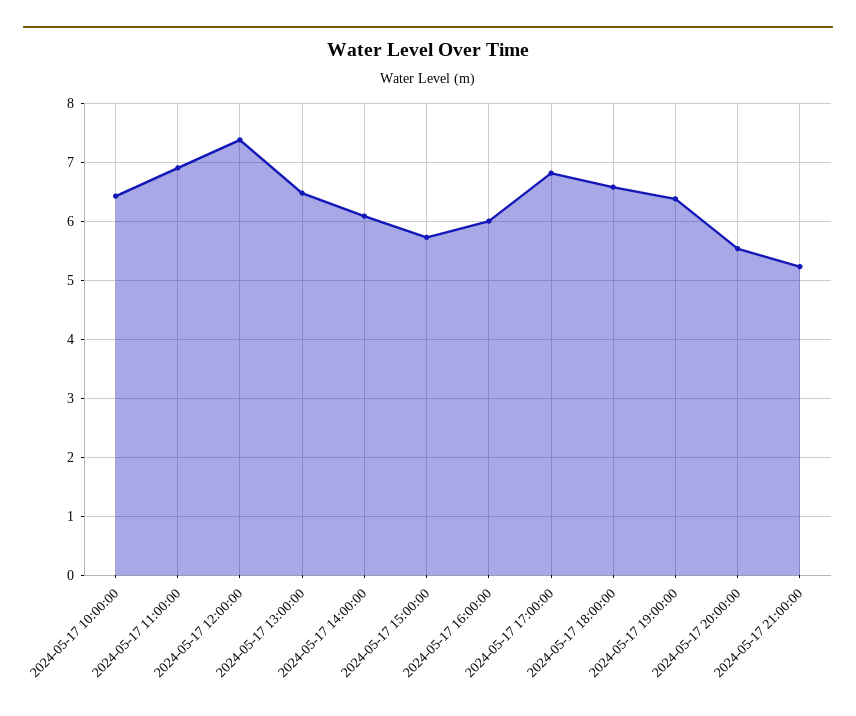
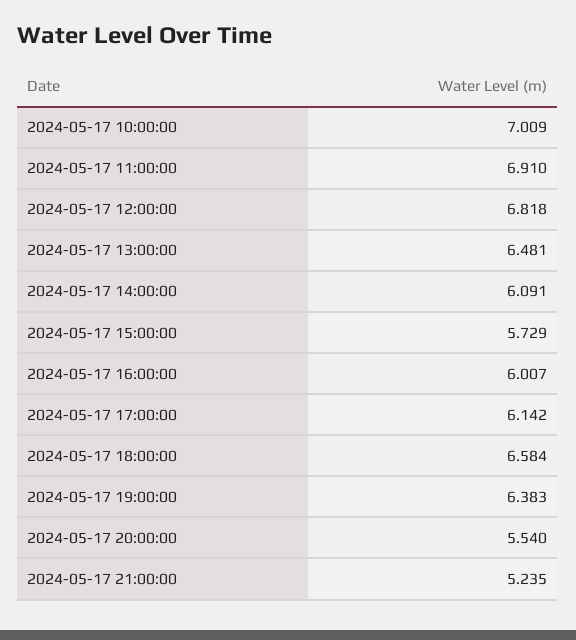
  {
-   "2024-05-17 10:00:00": 6.4,
+   "2024-05-17 10:00:00": 7.009,
    "2024-05-17 11:00:00": 6.91,
-   "2024-05-17 12:00:00": 7.4,
+   "2024-05-17 12:00:00": 6.818,
    "2024-05-17 13:00:00": 6.481,
    "2024-05-17 14:00:00": 6.091,
    "2024-05-17 15:00:00": 5.729,
    "2024-05-17 16:00:00": 6.007,
-   "2024-05-17 17:00:00": 6.8,
+   "2024-05-17 17:00:00": 6.142,
    "2024-05-17 18:00:00": 6.584,
    "2024-05-17 19:00:00": 6.383,
    "2024-05-17 20:00:00": 5.54,
    "2024-05-17 21:00:00": 5.235
  }

